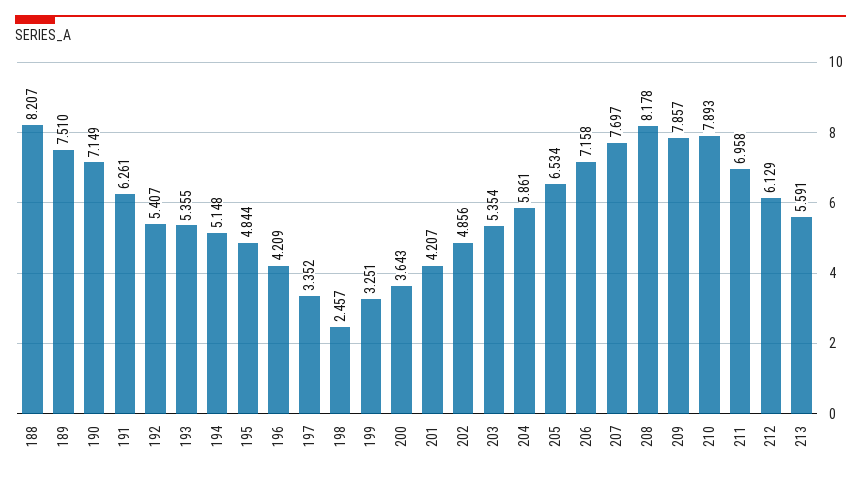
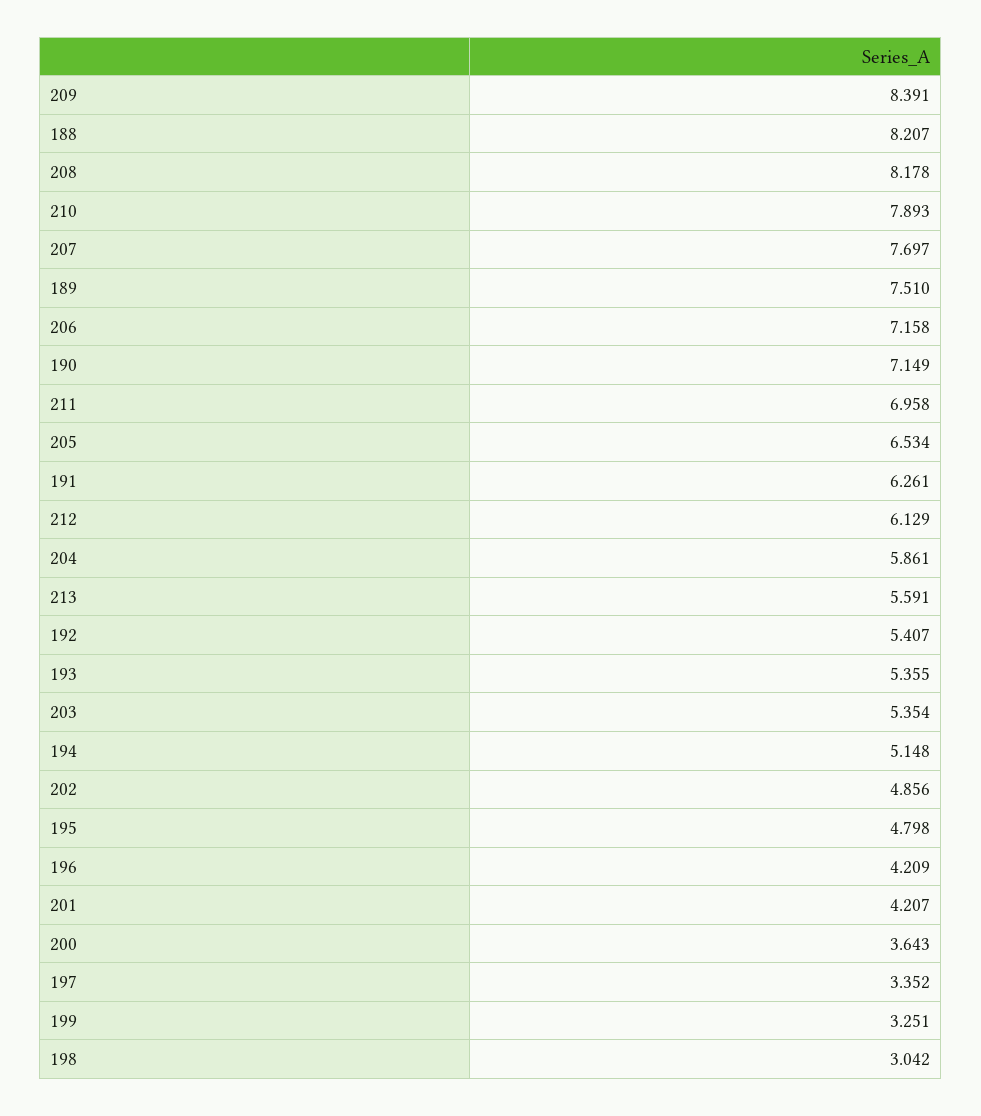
  {
    "188": 8.207,
    "189": 7.51,
    "190": 7.149,
    "191": 6.261,
    "192": 5.407,
    "193": 5.355,
    "194": 5.148,
-   "195": 4.844,
+   "195": 4.798,
    "196": 4.209,
    "197": 3.352,
-   "198": 2.457,
+   "198": 3.042,
    "199": 3.251,
    "200": 3.643,
    "201": 4.207,
    "202": 4.856,
    "203": 5.354,
    "204": 5.861,
    "205": 6.534,
    "206": 7.158,
    "207": 7.697,
    "208": 8.178,
-   "209": 7.857,
+   "209": 8.391,
    "210": 7.893,
    "211": 6.958,
    "212": 6.129,
    "213": 5.591
  }

